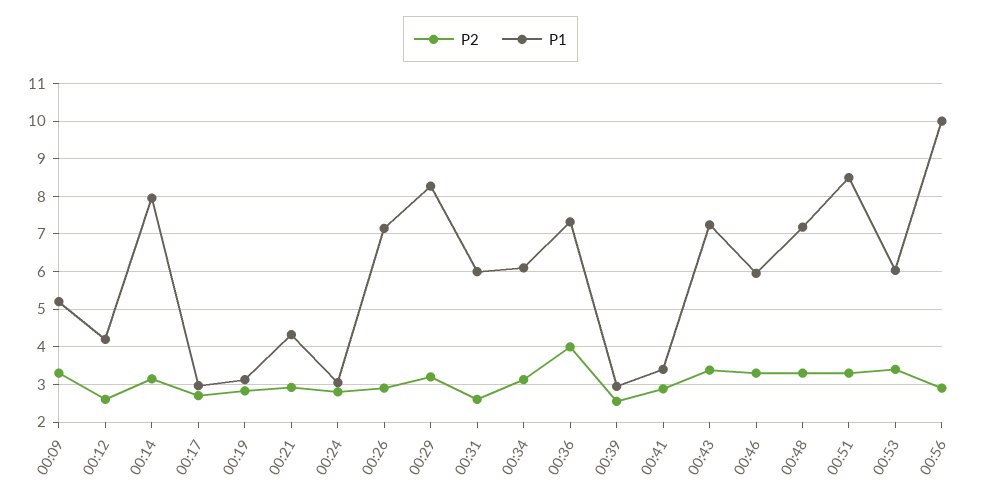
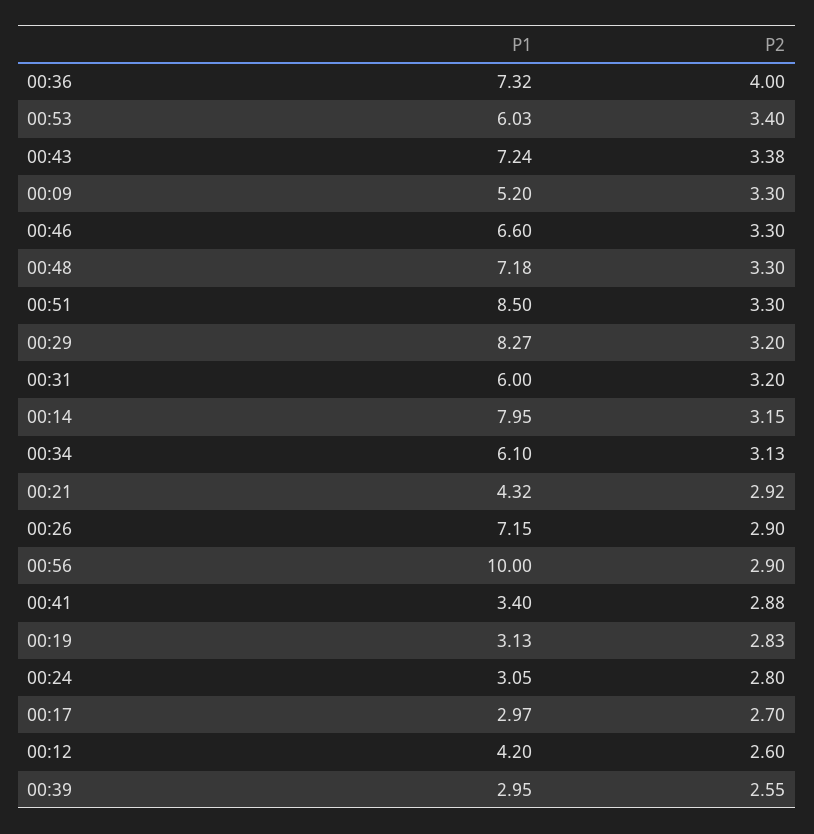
  {
    "P2": {
      "00:09": 3.3,
      "00:12": 2.6,
      "00:14": 3.15,
      "00:17": 2.7,
      "00:19": 2.83,
      "00:21": 2.92,
      "00:24": 2.8,
      "00:26": 2.9,
      "00:29": 3.2,
-     "00:31": 2.6,
+     "00:31": 3.2,
      "00:34": 3.13,
      "00:36": 4,
      "00:39": 2.55,
      "00:41": 2.88,
      "00:43": 3.38,
      "00:46": 3.3,
      "00:48": 3.3,
      "00:51": 3.3,
      "00:53": 3.4,
      "00:56": 2.9
    },
    "P1": {
      "00:09": 5.2,
      "00:12": 4.2,
      "00:14": 7.95,
      "00:17": 2.97,
      "00:19": 3.13,
      "00:21": 4.32,
      "00:24": 3.05,
      "00:26": 7.15,
      "00:29": 8.27,
      "00:31": 6,
      "00:34": 6.1,
      "00:36": 7.32,
      "00:39": 2.95,
      "00:41": 3.4,
      "00:43": 7.24,
-     "00:46": 6,
+     "00:46": 6.6,
      "00:48": 7.18,
      "00:51": 8.5,
      "00:53": 6.03,
      "00:56": 10
    }
  }

